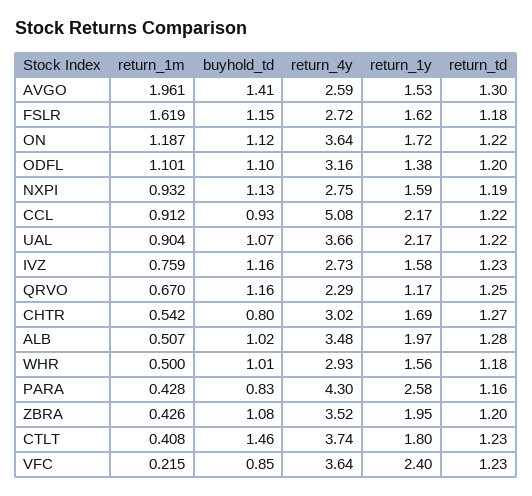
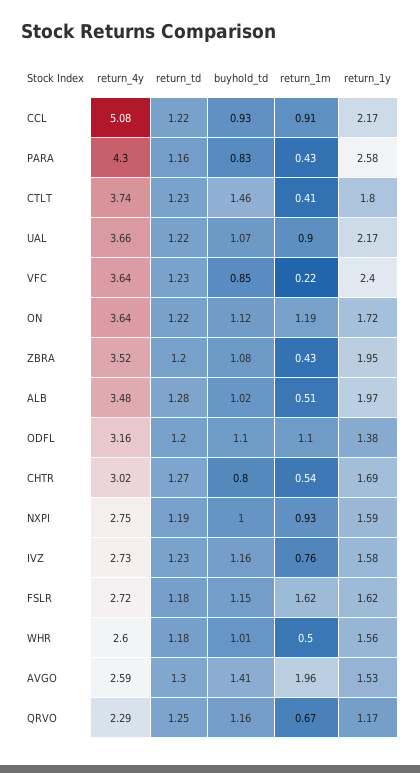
  {
    "return_1m": {
      "AVGO": 1.961,
      "FSLR": 1.619,
      "ON": 1.187,
      "ODFL": 1.101,
      "NXPI": 0.932,
      "CCL": 0.912,
      "UAL": 0.904,
      "IVZ": 0.759,
      "QRVO": 0.67,
      "CHTR": 0.542,
      "ALB": 0.507,
      "WHR": 0.5,
      "PARA": 0.428,
      "ZBRA": 0.426,
      "CTLT": 0.408,
      "VFC": 0.215
    },
    "buyhold_td": {
      "AVGO": 1.41,
      "FSLR": 1.15,
      "ON": 1.12,
      "ODFL": 1.1,
-     "NXPI": 1.13,
+     "NXPI": 1,
      "CCL": 0.93,
      "UAL": 1.07,
      "IVZ": 1.16,
      "QRVO": 1.16,
      "CHTR": 0.8,
      "ALB": 1.02,
      "WHR": 1.01,
      "PARA": 0.83,
      "ZBRA": 1.08,
      "CTLT": 1.46,
      "VFC": 0.85
    },
    "return_4y": {
      "AVGO": 2.59,
      "FSLR": 2.72,
      "ON": 3.64,
      "ODFL": 3.16,
      "NXPI": 2.75,
      "CCL": 5.08,
      "UAL": 3.66,
      "IVZ": 2.73,
      "QRVO": 2.29,
      "CHTR": 3.02,
      "ALB": 3.48,
-     "WHR": 2.93,
+     "WHR": 2.6,
      "PARA": 4.3,
      "ZBRA": 3.52,
      "CTLT": 3.74,
      "VFC": 3.64
    },
    "return_1y": {
      "AVGO": 1.53,
      "FSLR": 1.62,
      "ON": 1.72,
      "ODFL": 1.38,
      "NXPI": 1.59,
      "CCL": 2.17,
      "UAL": 2.17,
      "IVZ": 1.58,
      "QRVO": 1.17,
      "CHTR": 1.69,
      "ALB": 1.97,
      "WHR": 1.56,
      "PARA": 2.58,
      "ZBRA": 1.95,
      "CTLT": 1.8,
      "VFC": 2.4
    },
    "return_td": {
      "AVGO": 1.3,
      "FSLR": 1.18,
      "ON": 1.22,
      "ODFL": 1.2,
      "NXPI": 1.19,
      "CCL": 1.22,
      "UAL": 1.22,
      "IVZ": 1.23,
      "QRVO": 1.25,
      "CHTR": 1.27,
      "ALB": 1.28,
      "WHR": 1.18,
      "PARA": 1.16,
      "ZBRA": 1.2,
      "CTLT": 1.23,
      "VFC": 1.23
    }
  }

